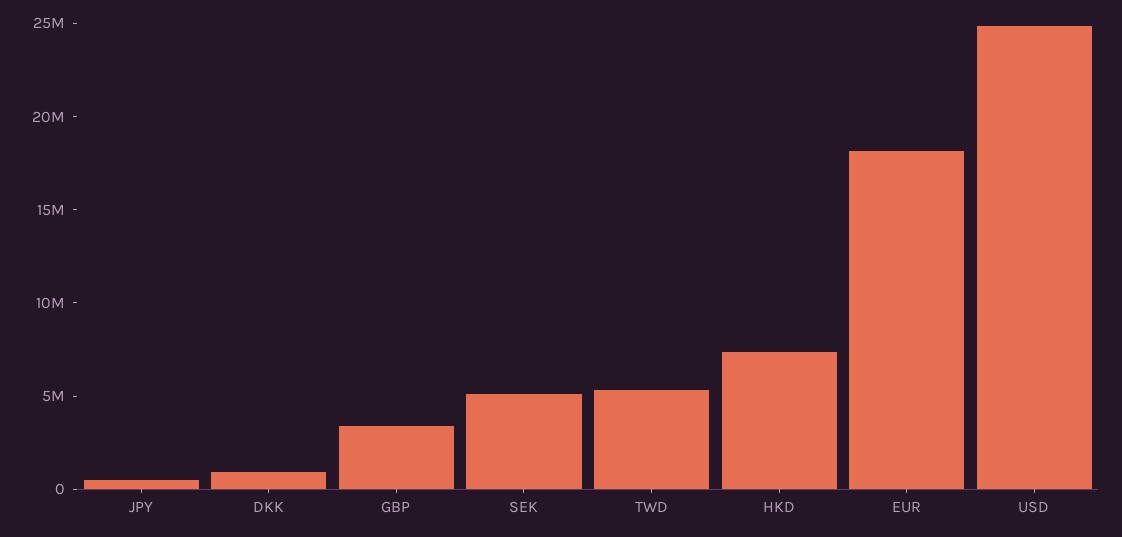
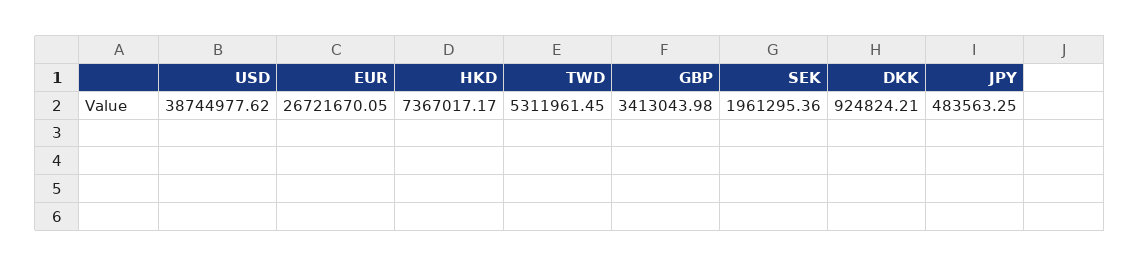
  {
    "JPY": 483563.25,
    "DKK": 924824.21,
    "GBP": 3413043.98,
-   "SEK": 5000000,
+   "SEK": 1961295.36,
    "TWD": 5311961.45,
    "HKD": 7367017.17,
-   "EUR": 18000000,
+   "EUR": 26721670.05,
-   "USD": 25000000
+   "USD": 38744977.62
  }

